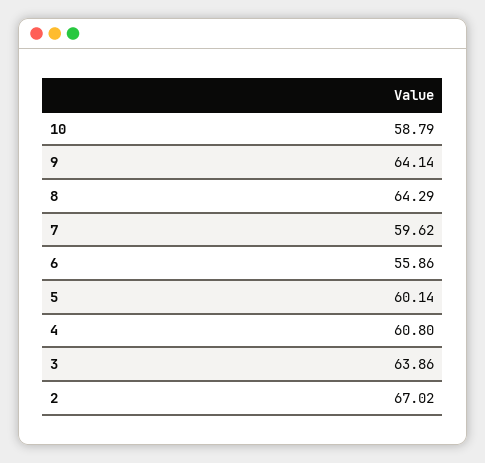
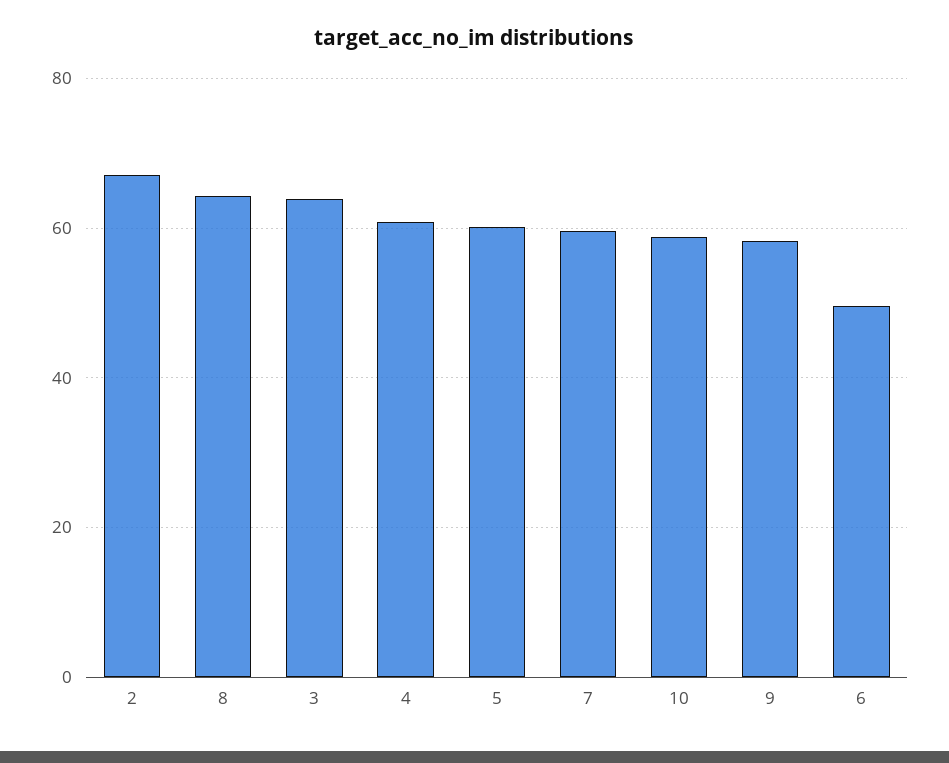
  {
    "10": 58.79,
-   "9": 64.14,
+   "9": 58,
    "8": 64.29,
    "7": 59.62,
-   "6": 55.86,
+   "6": 50,
    "5": 60.14,
    "4": 60.8,
    "3": 63.86,
    "2": 67.02
  }

